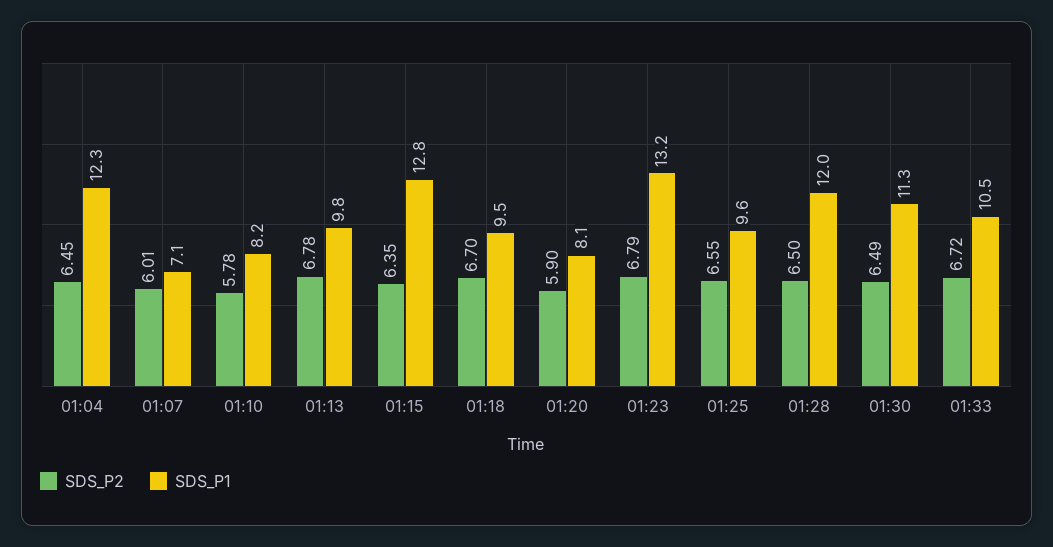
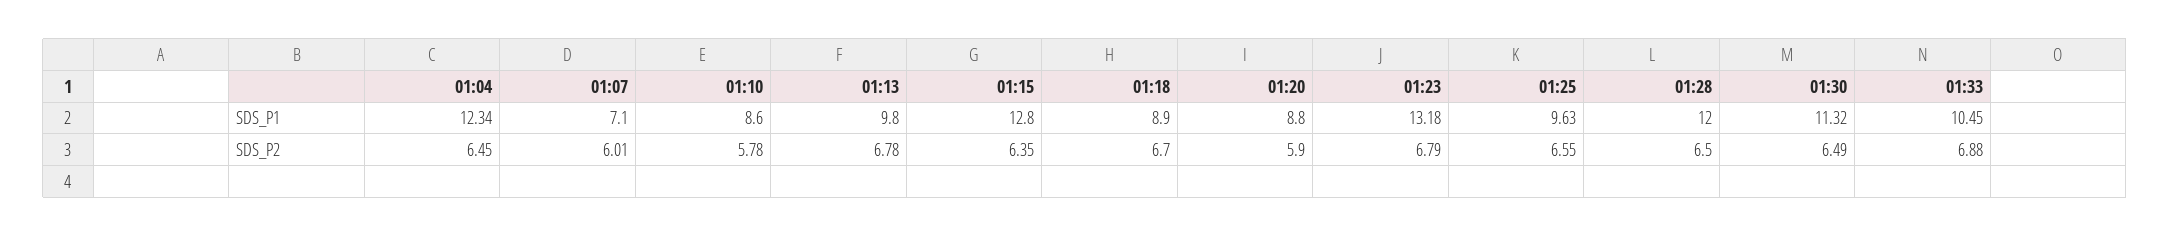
  {
    "SDS_P2": {
      "01:04": 6.45,
      "01:07": 6.01,
      "01:10": 5.78,
      "01:13": 6.78,
      "01:15": 6.35,
      "01:18": 6.7,
      "01:20": 5.9,
      "01:23": 6.79,
      "01:25": 6.55,
      "01:28": 6.5,
      "01:30": 6.49,
-     "01:33": 6.72
+     "01:33": 6.88
    },
    "SDS_P1": {
      "01:04": 12.34,
      "01:07": 7.1,
-     "01:10": 8.2,
+     "01:10": 8.6,
      "01:13": 9.8,
      "01:15": 12.8,
-     "01:18": 9.5,
+     "01:18": 8.9,
-     "01:20": 8.1,
+     "01:20": 8.8,
      "01:23": 13.18,
      "01:25": 9.63,
      "01:28": 12,
      "01:30": 11.32,
      "01:33": 10.45
    }
  }

